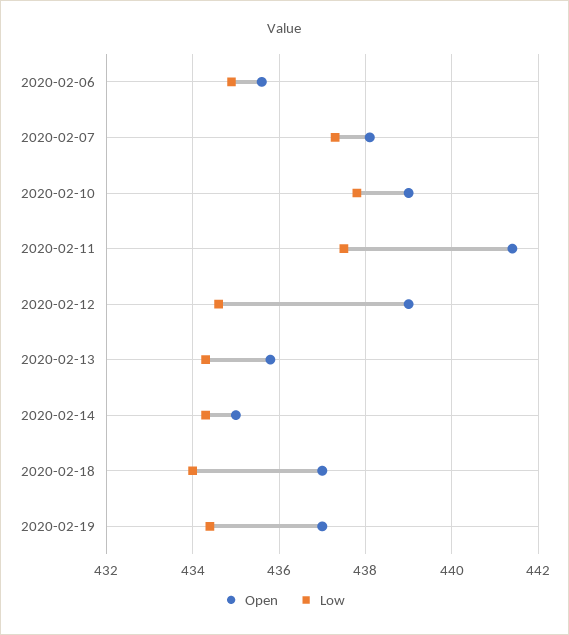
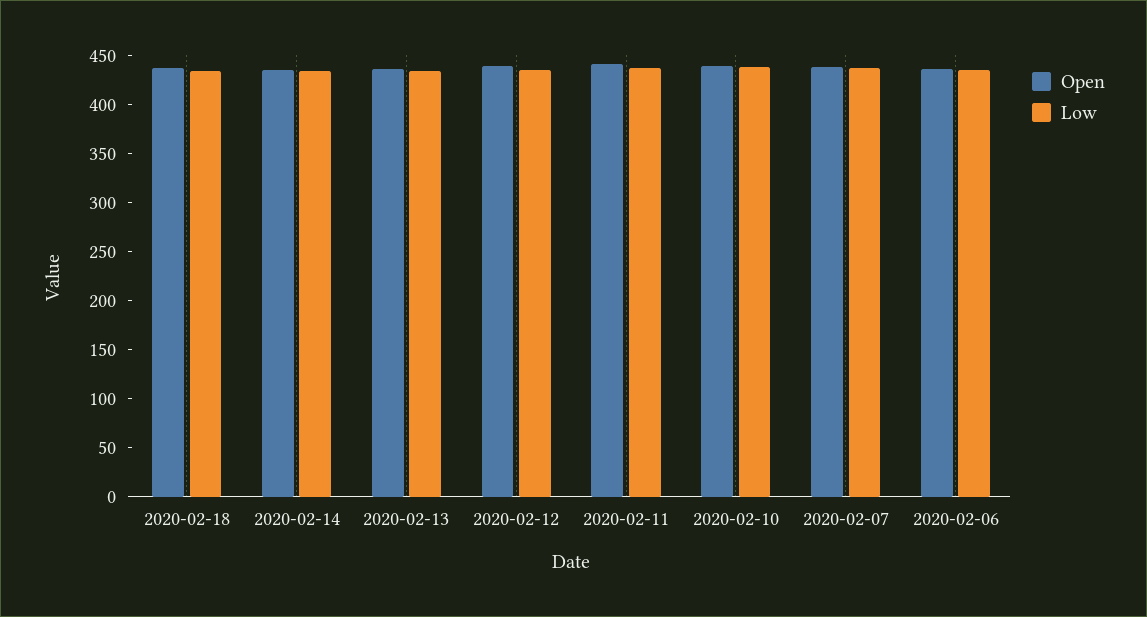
  {
    "Open": {
      "2020-02-06": 435.5,
      "2020-02-07": 438,
      "2020-02-10": 439,
      "2020-02-11": 441.5,
      "2020-02-12": 439,
      "2020-02-13": 436,
      "2020-02-14": 435,
-     "2020-02-18": 437,
+     "2020-02-18": 437
-     "2020-02-19": 437
    },
    "Low": {
      "2020-02-06": 435,
      "2020-02-07": 437.5,
      "2020-02-10": 438,
      "2020-02-11": 437.5,
      "2020-02-12": 434.5,
      "2020-02-13": 434.5,
      "2020-02-14": 434.5,
-     "2020-02-18": 434,
+     "2020-02-18": 434
-     "2020-02-19": 434.5
    }
  }

